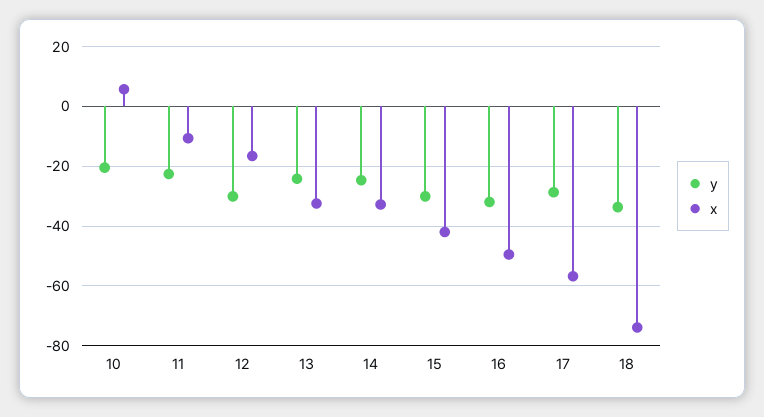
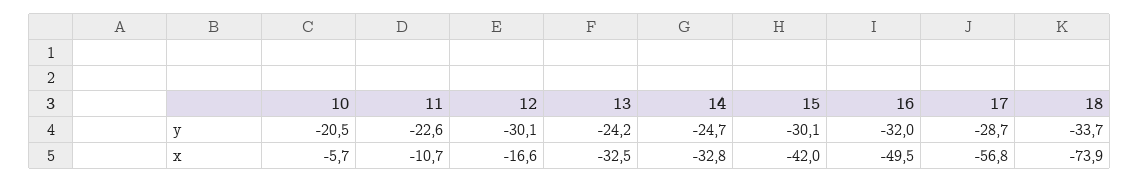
  {
    "y": {
      "10": -20.5,
      "11": -22.6,
      "12": -30.1,
      "13": -24.2,
      "14": -24.7,
      "15": -30.1,
      "16": -32,
      "17": -28.7,
      "18": -33.7
    },
    "x": {
-     "10": 5,
+     "10": -5.7,
      "11": -10.7,
      "12": -16.6,
      "13": -32.5,
      "14": -32.8,
      "15": -42,
      "16": -49.5,
      "17": -56.8,
      "18": -73.9
    }
  }

